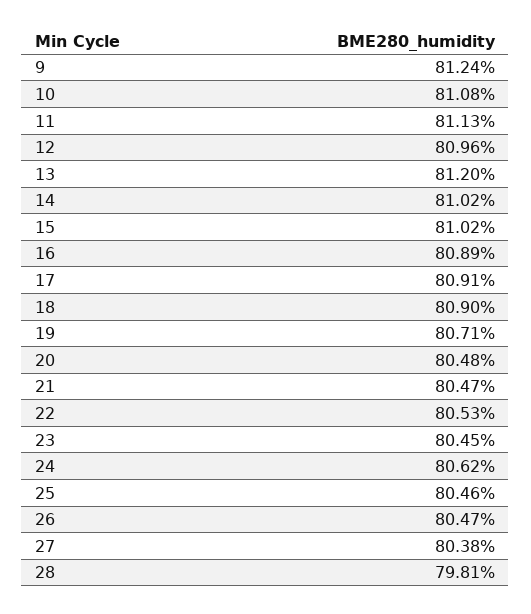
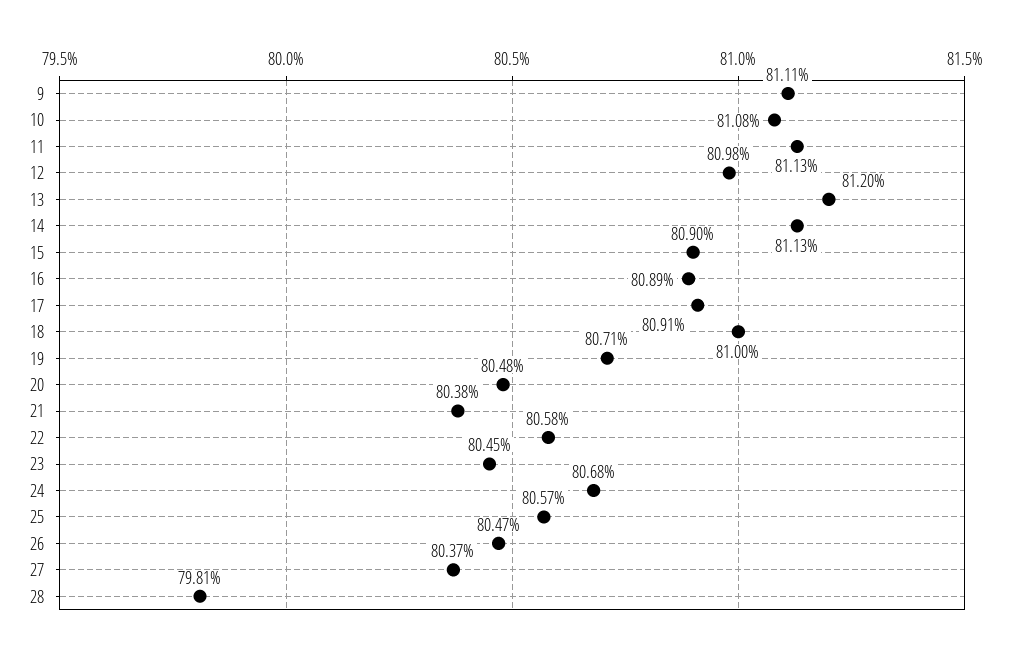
  {
-   "9": 81.24,
+   "9": 81.11,
    "10": 81.08,
    "11": 81.13,
-   "12": 80.96,
+   "12": 80.98,
    "13": 81.2,
-   "14": 81.02,
+   "14": 81.13,
-   "15": 81.02,
+   "15": 80.9,
    "16": 80.89,
    "17": 80.91,
-   "18": 80.9,
+   "18": 81,
    "19": 80.71,
    "20": 80.48,
-   "21": 80.47,
+   "21": 80.38,
-   "22": 80.53,
+   "22": 80.58,
    "23": 80.45,
-   "24": 80.62,
+   "24": 80.68,
-   "25": 80.46,
+   "25": 80.57,
    "26": 80.47,
-   "27": 80.38,
+   "27": 80.37,
    "28": 79.81
  }

